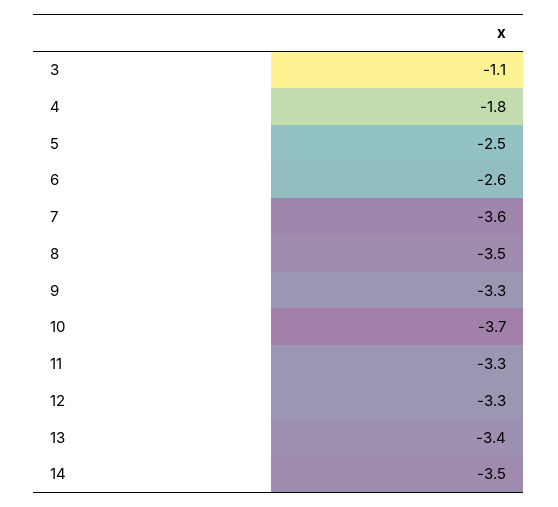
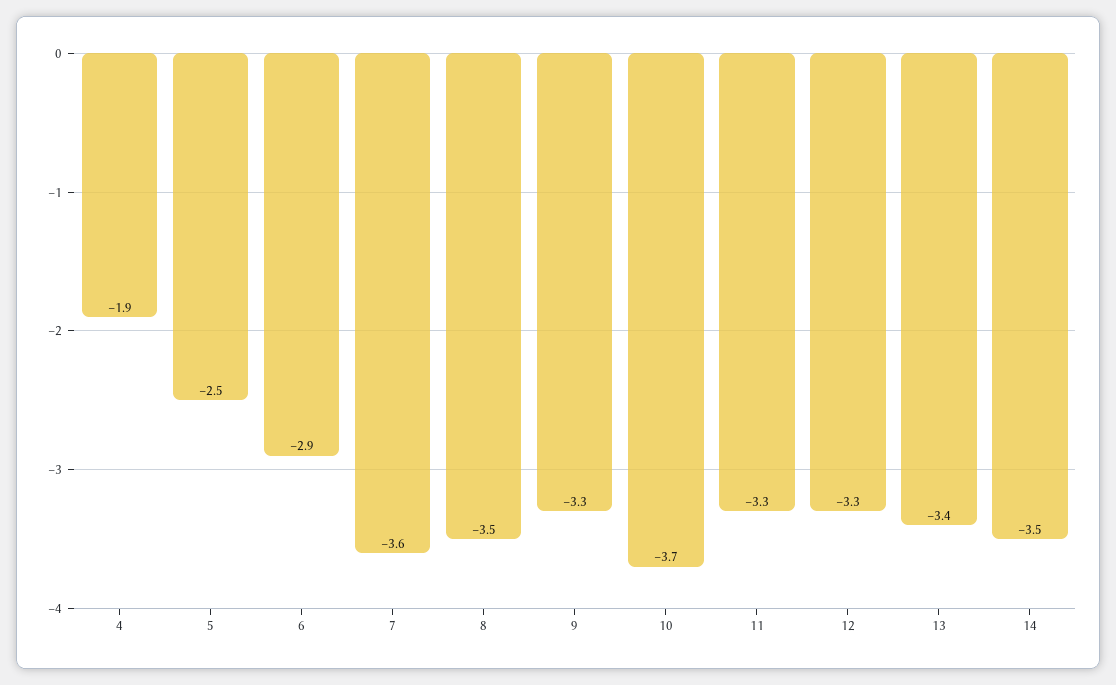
  {
-   "3": -1.1,
-   "4": -1.8,
+   "4": -1.9,
    "5": -2.5,
-   "6": -2.6,
+   "6": -2.9,
    "7": -3.6,
    "8": -3.5,
    "9": -3.3,
    "10": -3.7,
    "11": -3.3,
    "12": -3.3,
    "13": -3.4,
    "14": -3.5
  }

